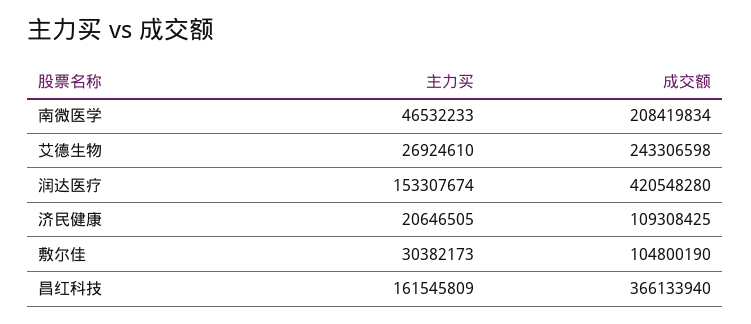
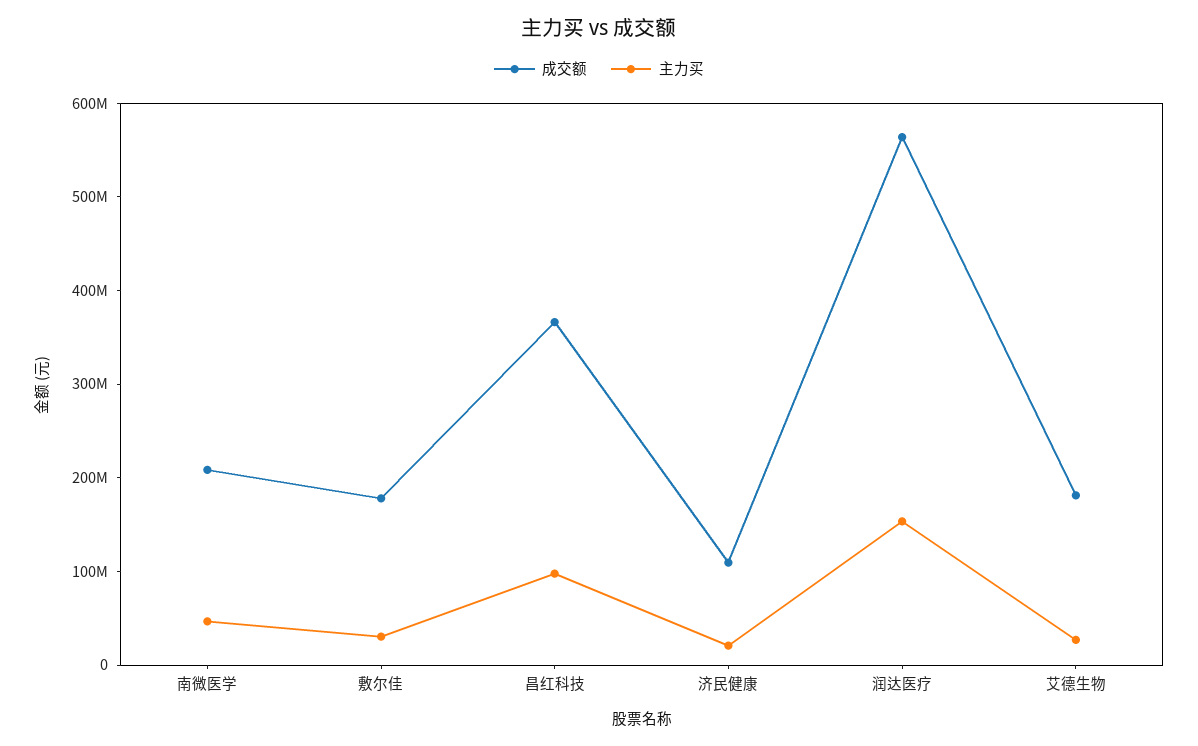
  {
    "主力买": {
      "南微医学": 46532233,
      "艾德生物": 26924610,
      "润达医疗": 153307674,
      "济民健康": 20646505,
      "敷尔佳": 30382173,
-     "昌红科技": 161545809
+     "昌红科技": 100000000
    },
    "成交额": {
      "南微医学": 208419834,
-     "艾德生物": 243306598,
+     "艾德生物": 180000000,
-     "润达医疗": 420548280,
+     "润达医疗": 560000000,
      "济民健康": 109308425,
-     "敷尔佳": 104800190,
+     "敷尔佳": 180000000,
      "昌红科技": 366133940
    }
  }

